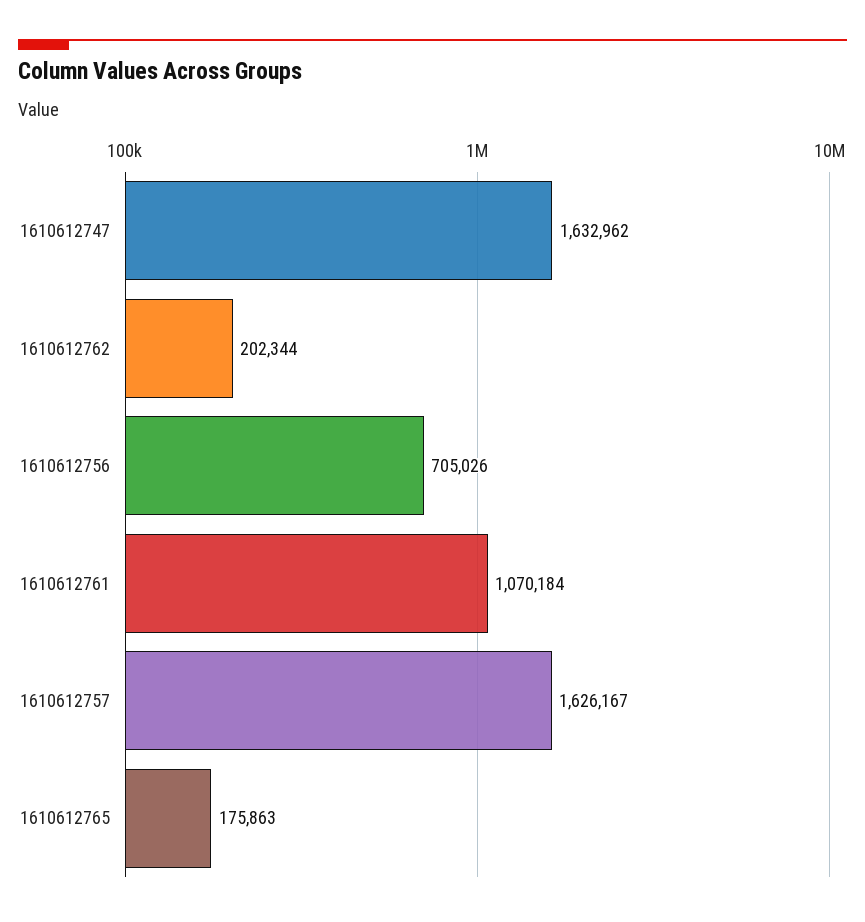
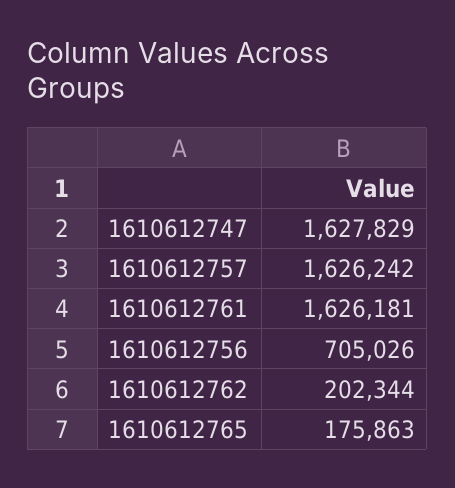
  {
-   "1610612747": 1632962,
+   "1610612747": 1627829,
    "1610612762": 202344,
    "1610612756": 705026,
-   "1610612761": 1070184,
+   "1610612761": 1626181,
-   "1610612757": 1626167,
+   "1610612757": 1626242,
    "1610612765": 175863
  }

